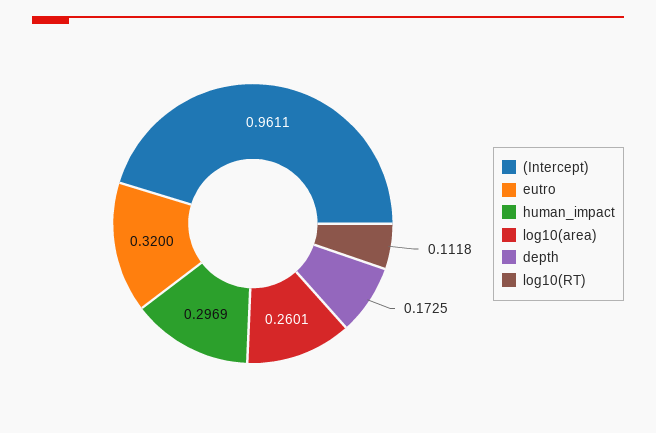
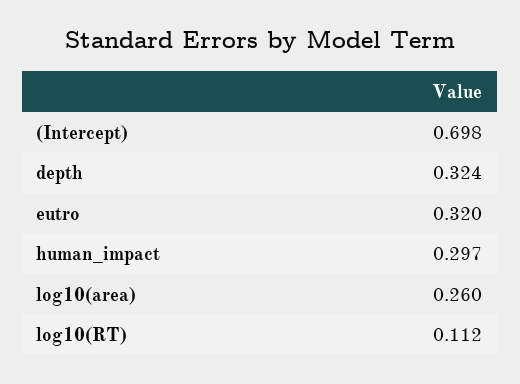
  {
-   "(Intercept)": 0.9611,
+   "(Intercept)": 0.698,
    "eutro": 0.32,
    "human_impact": 0.2969,
    "log10(area)": 0.2601,
-   "depth": 0.1725,
+   "depth": 0.324,
    "log10(RT)": 0.1118
  }

